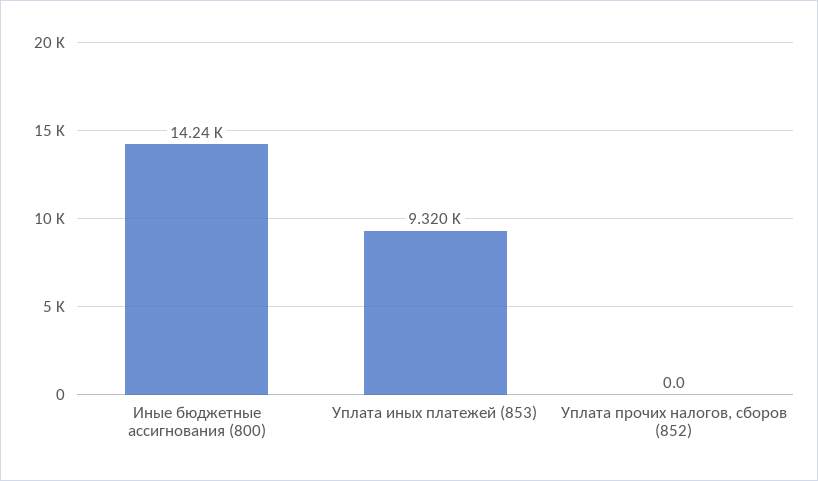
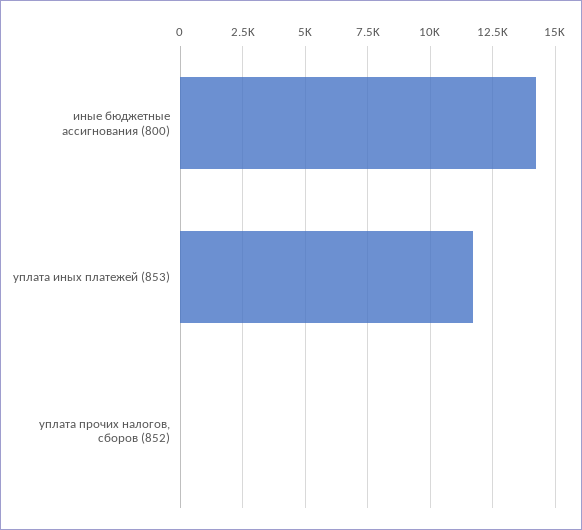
  {
    "Иные бюджетные ассигнования (800)": 14240,
-   "Уплата иных платежей (853)": 9320,
+   "Уплата иных платежей (853)": 11750,
    "Уплата прочих налогов, сборов (852)": 0
  }

